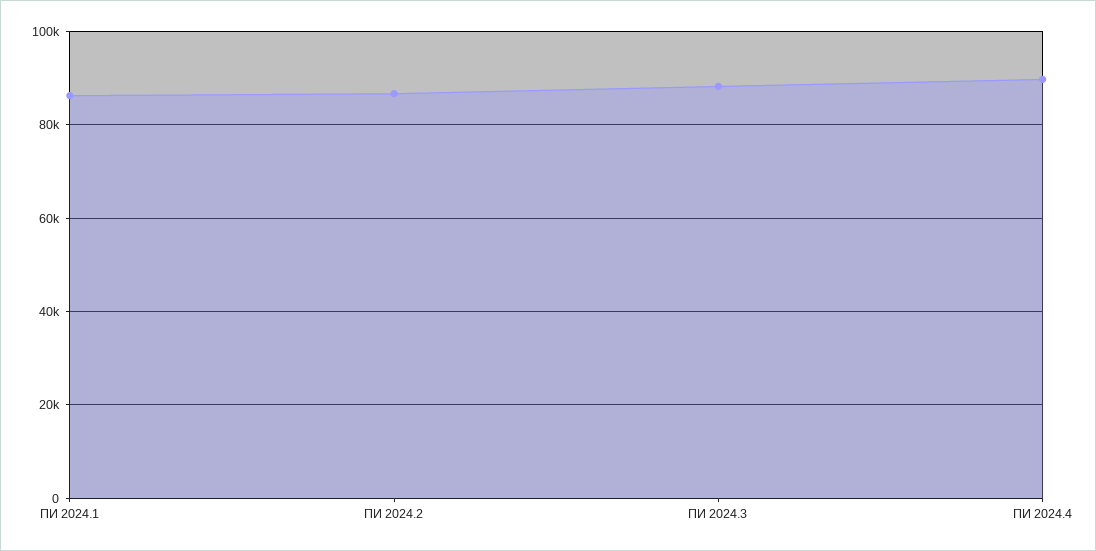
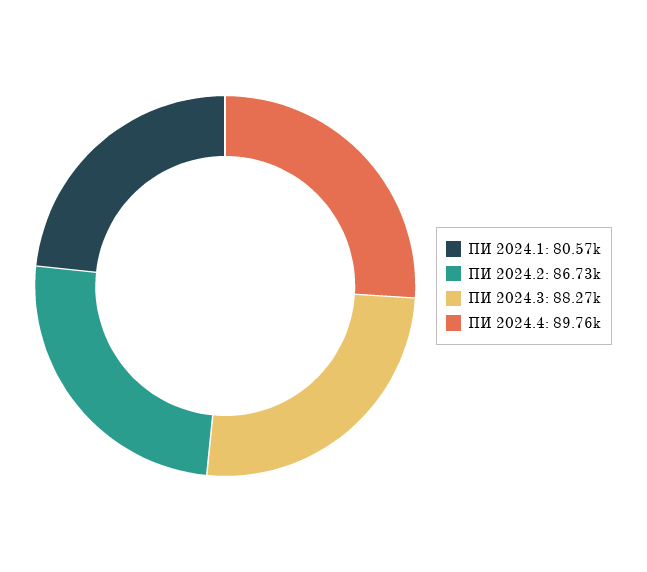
  {
-   "ПИ 2024.1": 86000,
+   "ПИ 2024.1": 80570,
    "ПИ 2024.2": 86730,
    "ПИ 2024.3": 88270,
    "ПИ 2024.4": 89760
  }

